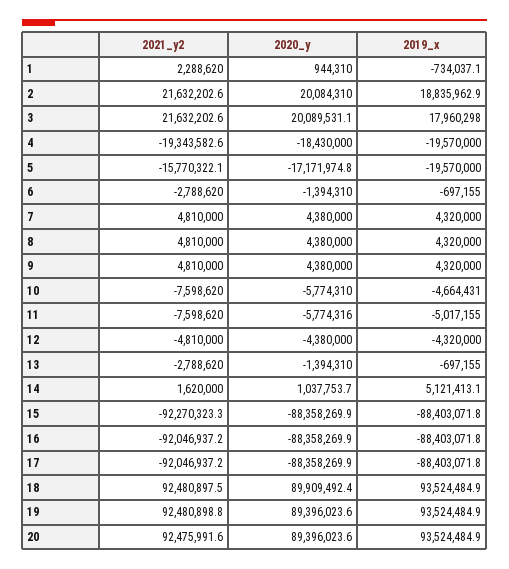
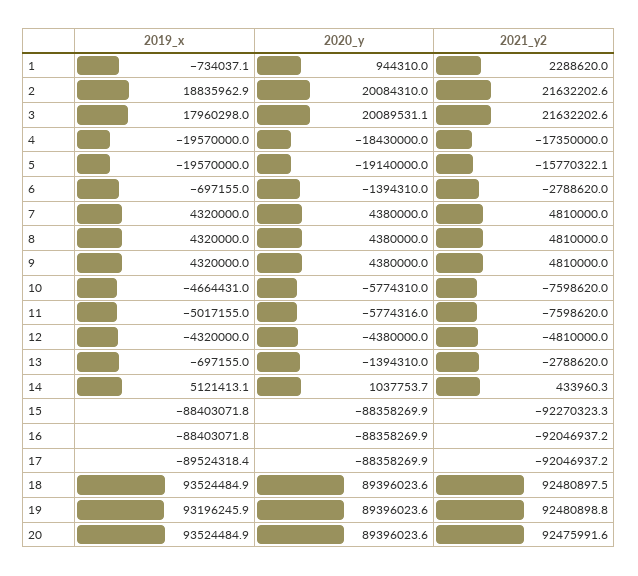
  {
    "2021_y2": {
      "1": 2288620,
      "2": 21632202.6,
      "3": 21632202.6,
-     "4": -19343582.6,
+     "4": -17350000,
      "5": -15770322.1,
      "6": -2788620,
      "7": 4810000,
      "8": 4810000,
      "9": 4810000,
      "10": -7598620,
      "11": -7598620,
      "12": -4810000,
      "13": -2788620,
-     "14": 1620000,
+     "14": 433960.3,
      "15": -92270323.3,
      "16": -92046937.2,
      "17": -92046937.2,
      "18": 92480897.5,
      "19": 92480898.8,
      "20": 92475991.6
    },
    "2020_y": {
      "1": 944310,
      "2": 20084310,
      "3": 20089531.1,
      "4": -18430000,
-     "5": -17171974.8,
+     "5": -19140000,
      "6": -1394310,
      "7": 4380000,
      "8": 4380000,
      "9": 4380000,
      "10": -5774310,
      "11": -5774316,
      "12": -4380000,
      "13": -1394310,
      "14": 1037753.7,
      "15": -88358269.9,
      "16": -88358269.9,
      "17": -88358269.9,
-     "18": 89909492.4,
+     "18": 89396023.6,
      "19": 89396023.6,
      "20": 89396023.6
    },
    "2019_x": {
      "1": -734037.1,
      "2": 18835962.9,
      "3": 17960298,
      "4": -19570000,
      "5": -19570000,
      "6": -697155,
      "7": 4320000,
      "8": 4320000,
      "9": 4320000,
      "10": -4664431,
      "11": -5017155,
      "12": -4320000,
      "13": -697155,
      "14": 5121413.1,
      "15": -88403071.8,
      "16": -88403071.8,
-     "17": -88403071.8,
+     "17": -89524318.4,
      "18": 93524484.9,
-     "19": 93524484.9,
+     "19": 93196245.9,
      "20": 93524484.9
    }
  }

